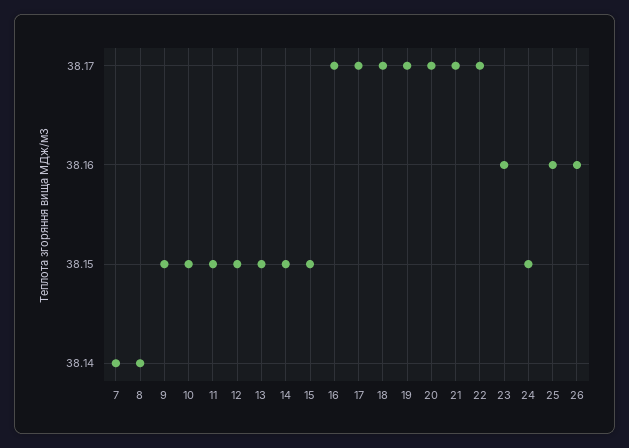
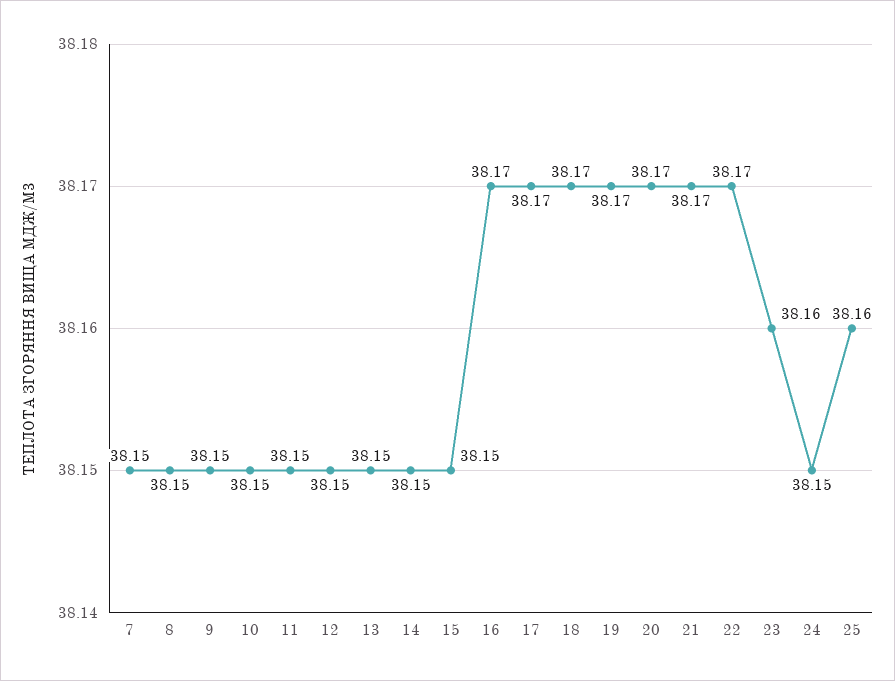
  {
-   "7": 38.14,
+   "7": 38.15,
-   "8": 38.14,
+   "8": 38.15,
    "9": 38.15,
    "10": 38.15,
    "11": 38.15,
    "12": 38.15,
    "13": 38.15,
    "14": 38.15,
    "15": 38.15,
    "16": 38.17,
    "17": 38.17,
    "18": 38.17,
    "19": 38.17,
    "20": 38.17,
    "21": 38.17,
    "22": 38.17,
    "23": 38.16,
    "24": 38.15,
-   "25": 38.16,
+   "25": 38.16
-   "26": 38.16
  }

